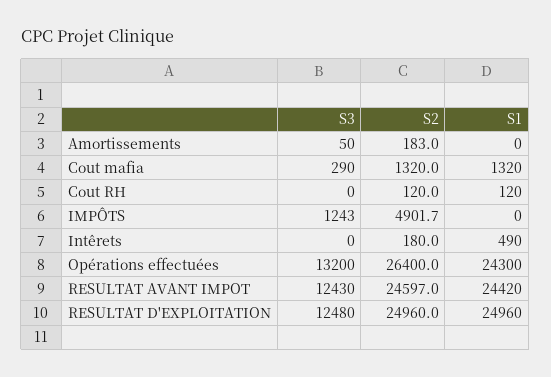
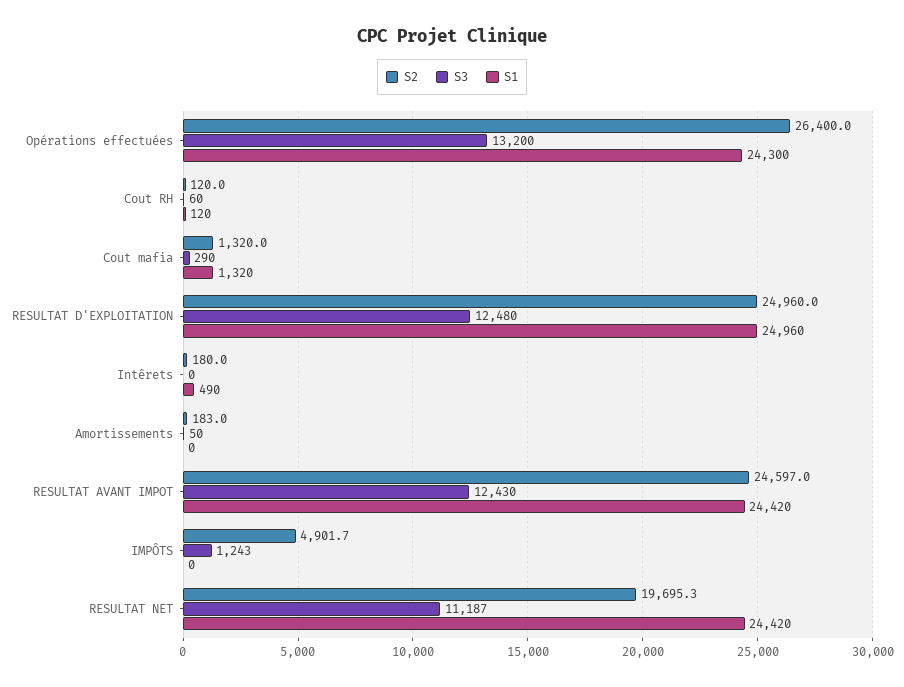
  {
    "S3": {
      "Amortissements": 50,
      "Cout mafia": 290,
-     "Cout RH": 0,
+     "Cout RH": 60,
      "IMPÔTS": 1243,
      "Intêrets": 0,
      "Opérations effectuées": 13200,
      "RESULTAT AVANT IMPOT": 12430,
-     "RESULTAT D'EXPLOITATION": 12480
+     "RESULTAT D'EXPLOITATION": 12480,
+     "RESULTAT NET": 11187
    },
    "S2": {
      "Amortissements": 183,
      "Cout mafia": 1320,
      "Cout RH": 120,
      "IMPÔTS": 4901.7,
      "Intêrets": 180,
      "Opérations effectuées": 26400,
      "RESULTAT AVANT IMPOT": 24597,
-     "RESULTAT D'EXPLOITATION": 24960
+     "RESULTAT D'EXPLOITATION": 24960,
+     "RESULTAT NET": 19695.3
    },
    "S1": {
      "Amortissements": 0,
      "Cout mafia": 1320,
      "Cout RH": 120,
      "IMPÔTS": 0,
      "Intêrets": 490,
      "Opérations effectuées": 24300,
      "RESULTAT AVANT IMPOT": 24420,
-     "RESULTAT D'EXPLOITATION": 24960
+     "RESULTAT D'EXPLOITATION": 24960,
+     "RESULTAT NET": 24420
    }
  }

